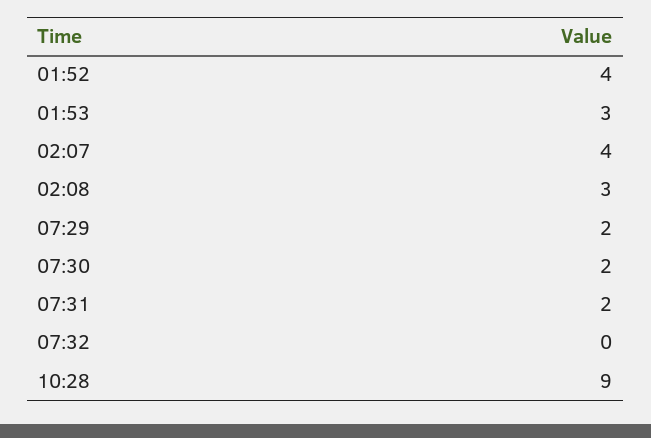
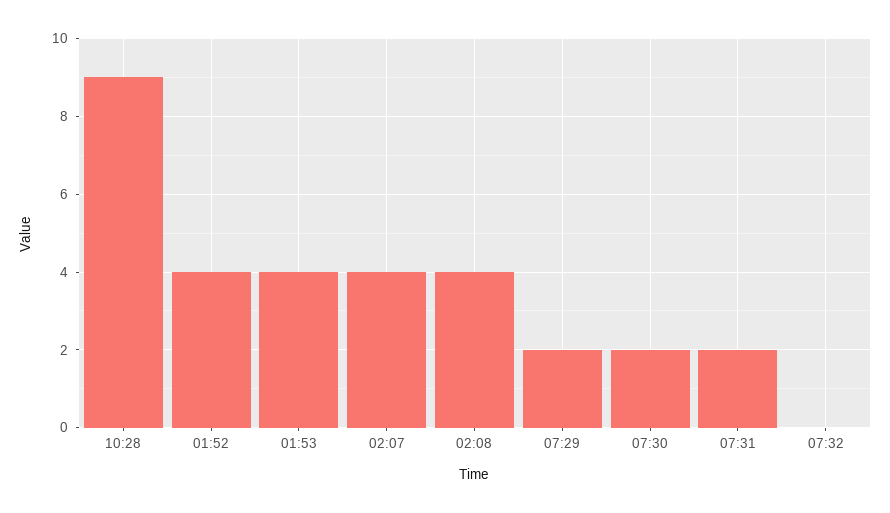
  {
    "01:52": 4,
-   "01:53": 3,
+   "01:53": 4,
    "02:07": 4,
-   "02:08": 3,
+   "02:08": 4,
    "07:29": 2,
    "07:30": 2,
    "07:31": 2,
    "07:32": 0,
    "10:28": 9
  }

